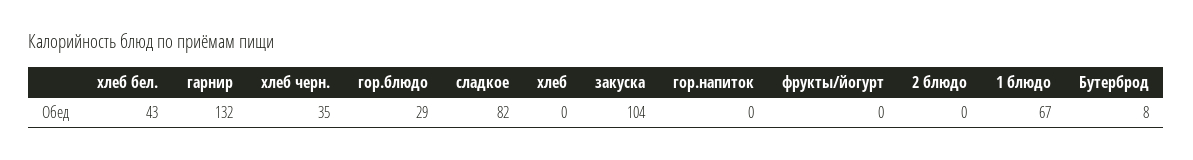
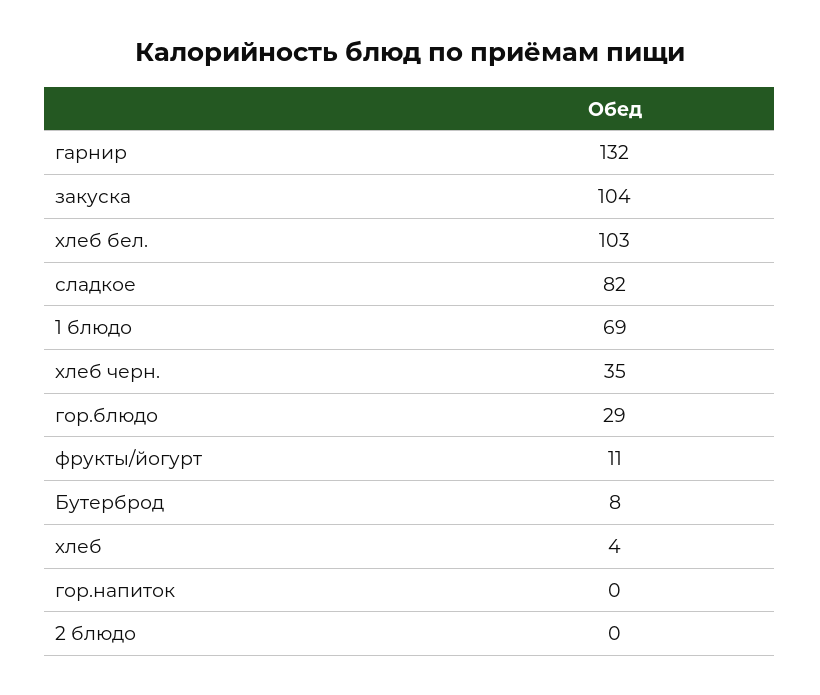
  {
-   "хлеб бел.": 43,
+   "хлеб бел.": 103,
    "гарнир": 132,
    "хлеб черн.": 35,
    "гор.блюдо": 29,
    "сладкое": 82,
-   "хлеб": 0,
+   "хлеб": 4,
    "закуска": 104,
    "гор.напиток": 0,
-   "фрукты/йогурт": 0,
+   "фрукты/йогурт": 11,
    "2 блюдо": 0,
-   "1 блюдо": 67,
+   "1 блюдо": 69,
    "Бутерброд": 8
  }

